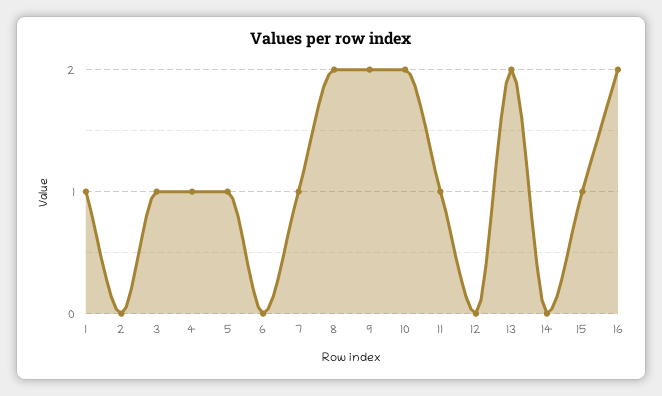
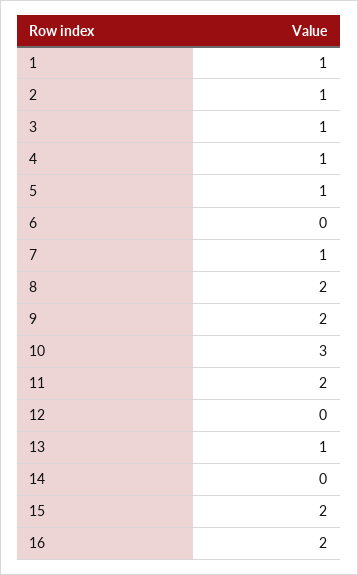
  {
    "1": 1,
-   "2": 0,
+   "2": 1,
    "3": 1,
    "4": 1,
    "5": 1,
    "6": 0,
    "7": 1,
    "8": 2,
    "9": 2,
-   "10": 2,
+   "10": 3,
-   "11": 1,
+   "11": 2,
    "12": 0,
-   "13": 2,
+   "13": 1,
    "14": 0,
-   "15": 1,
+   "15": 2,
    "16": 2
  }

